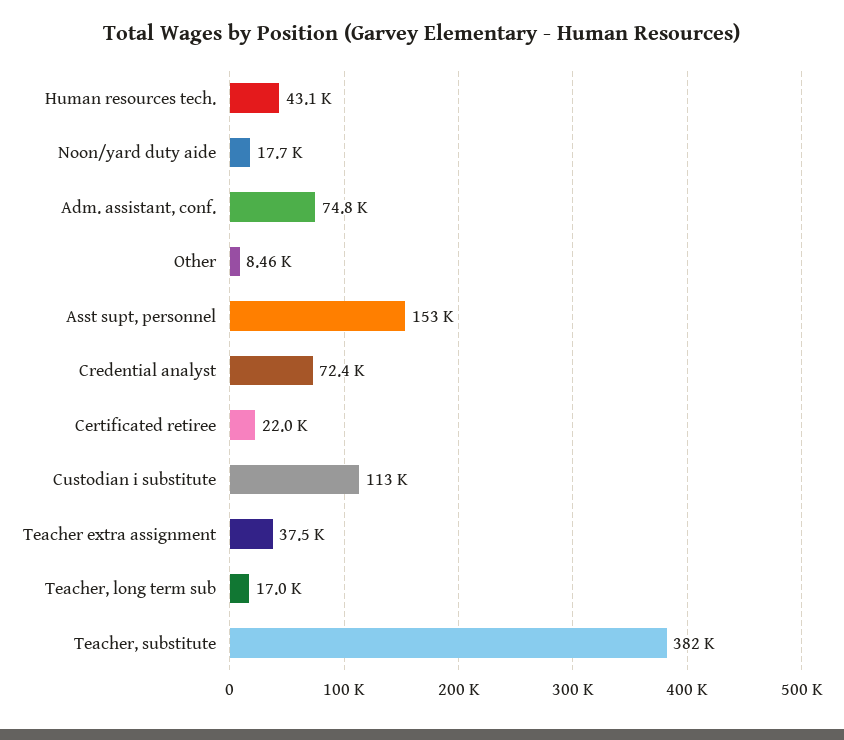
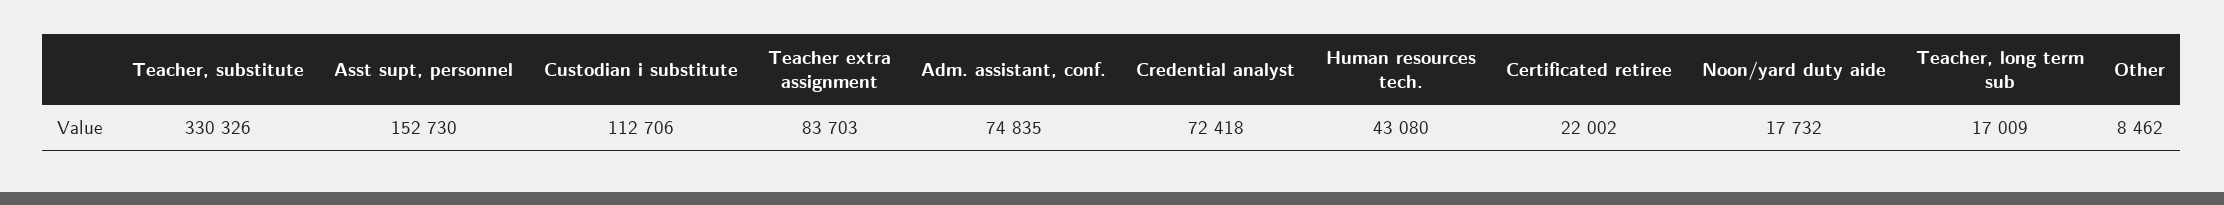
  {
    "Human resources tech.": 43080,
    "Noon/yard duty aide": 17732,
    "Adm. assistant, conf.": 74835,
    "Other": 8462,
    "Asst supt, personnel": 152730,
    "Credential analyst": 72418,
    "Certificated retiree": 22002,
    "Custodian i substitute": 112706,
-   "Teacher extra assignment": 37500,
+   "Teacher extra assignment": 83703,
    "Teacher, long term sub": 17009,
-   "Teacher, substitute": 382000
+   "Teacher, substitute": 330326
  }

